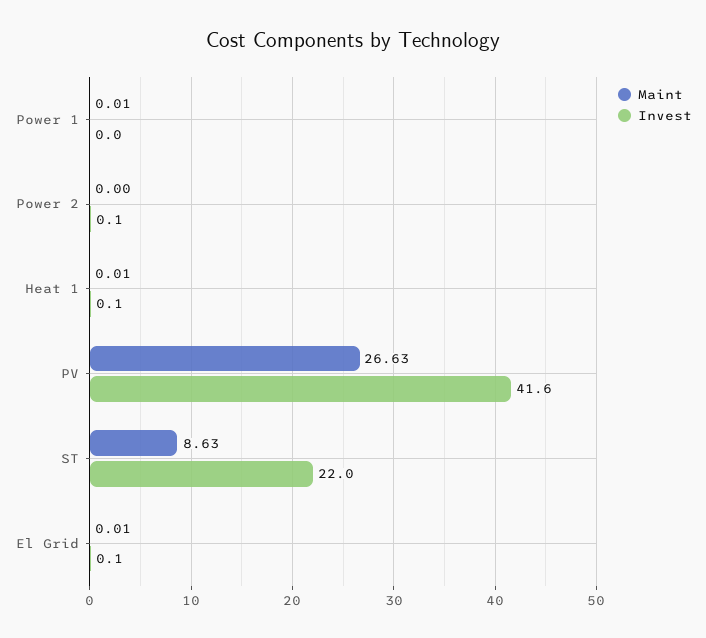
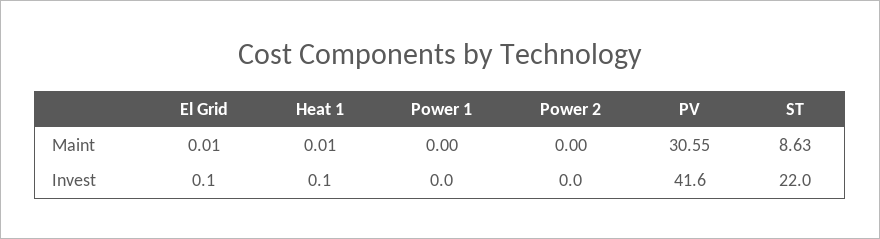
  {
    "Maint": {
-     "Power 1": 0.01,
+     "Power 1": 0,
      "Power 2": 0,
      "Heat 1": 0.01,
-     "PV": 26.63,
+     "PV": 30.55,
      "ST": 8.63,
      "El Grid": 0.01
    },
    "Invest": {
      "Power 1": 0,
-     "Power 2": 0.1,
+     "Power 2": 0,
      "Heat 1": 0.1,
      "PV": 41.6,
      "ST": 22,
      "El Grid": 0.1
    }
  }

